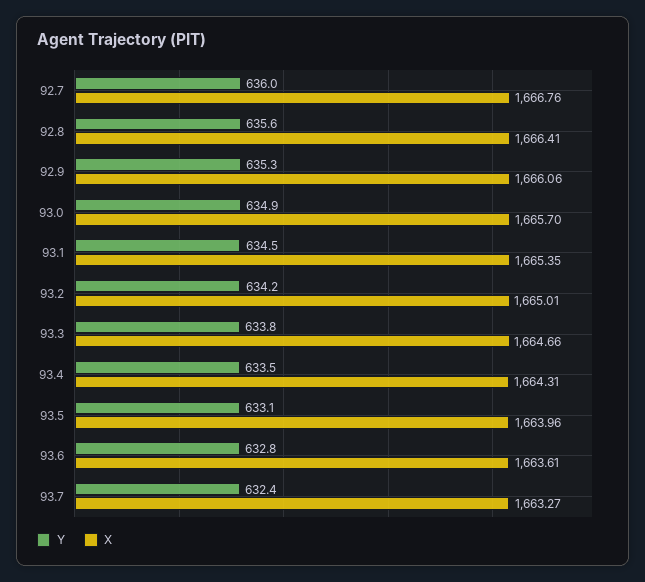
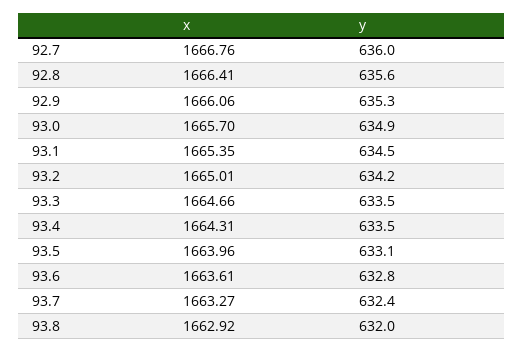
  {
    "Y": {
      "92.7": 636,
      "92.8": 635.6,
      "92.9": 635.3,
      "93.0": 634.9,
      "93.1": 634.5,
      "93.2": 634.2,
-     "93.3": 633.8,
+     "93.3": 633.5,
      "93.4": 633.5,
      "93.5": 633.1,
      "93.6": 632.8,
-     "93.7": 632.4
+     "93.7": 632.4,
+     "93.8": 632
    },
    "X": {
      "92.7": 1666.76,
      "92.8": 1666.41,
      "92.9": 1666.06,
      "93.0": 1665.7,
      "93.1": 1665.35,
      "93.2": 1665.01,
      "93.3": 1664.66,
      "93.4": 1664.31,
      "93.5": 1663.96,
      "93.6": 1663.61,
-     "93.7": 1663.27
+     "93.7": 1663.27,
+     "93.8": 1662.92
    }
  }

